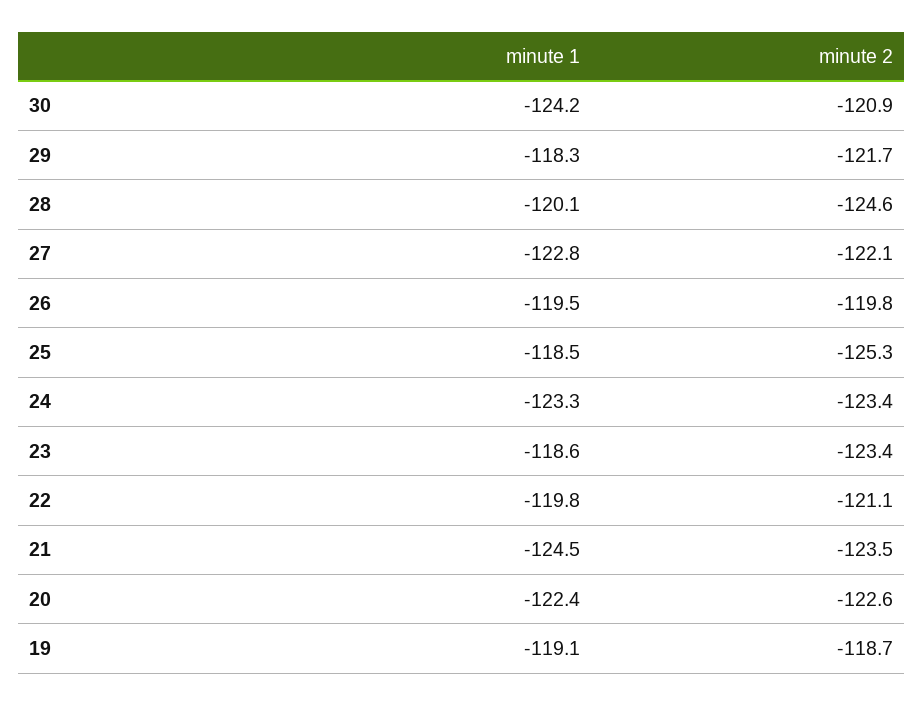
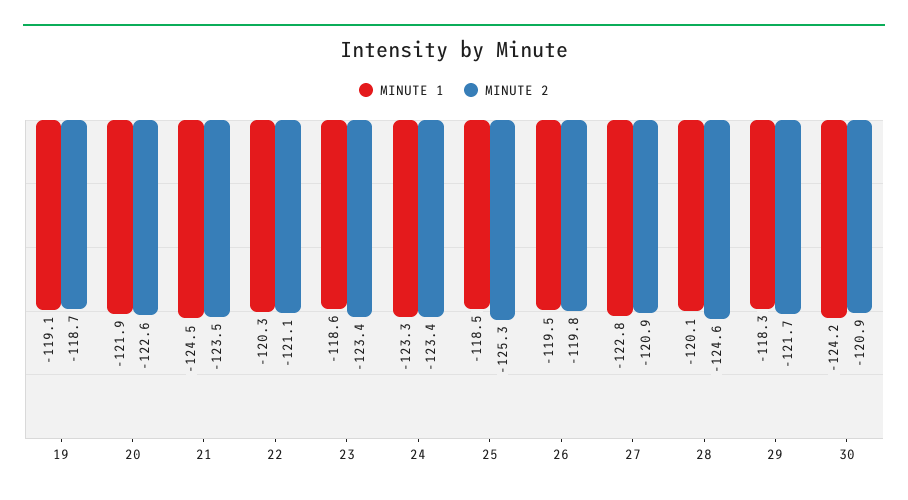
  {
    "minute 1": {
      "30": -124.2,
      "29": -118.3,
      "28": -120.1,
      "27": -122.8,
      "26": -119.5,
      "25": -118.5,
      "24": -123.3,
      "23": -118.6,
-     "22": -119.8,
+     "22": -120.3,
      "21": -124.5,
-     "20": -122.4,
+     "20": -121.9,
      "19": -119.1
    },
    "minute 2": {
      "30": -120.9,
      "29": -121.7,
      "28": -124.6,
-     "27": -122.1,
+     "27": -120.9,
      "26": -119.8,
      "25": -125.3,
      "24": -123.4,
      "23": -123.4,
      "22": -121.1,
      "21": -123.5,
      "20": -122.6,
      "19": -118.7
    }
  }

